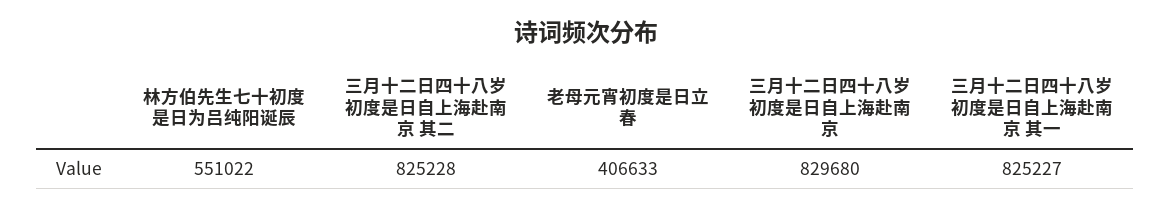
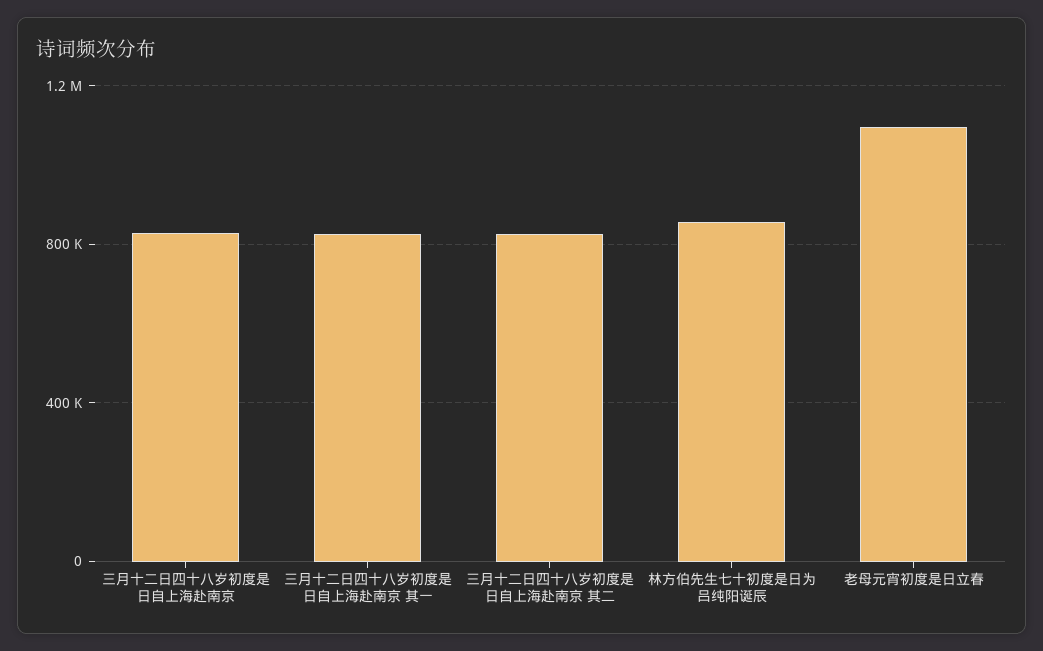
  {
-   "林方伯先生七十初度是日为吕纯阳诞辰": 551022,
+   "林方伯先生七十初度是日为吕纯阳诞辰": 850000,
    "三月十二日四十八岁初度是日自上海赴南京 其二": 825228,
-   "老母元宵初度是日立春": 406633,
+   "老母元宵初度是日立春": 1100000,
    "三月十二日四十八岁初度是日自上海赴南京": 829680,
    "三月十二日四十八岁初度是日自上海赴南京 其一": 825227
  }

